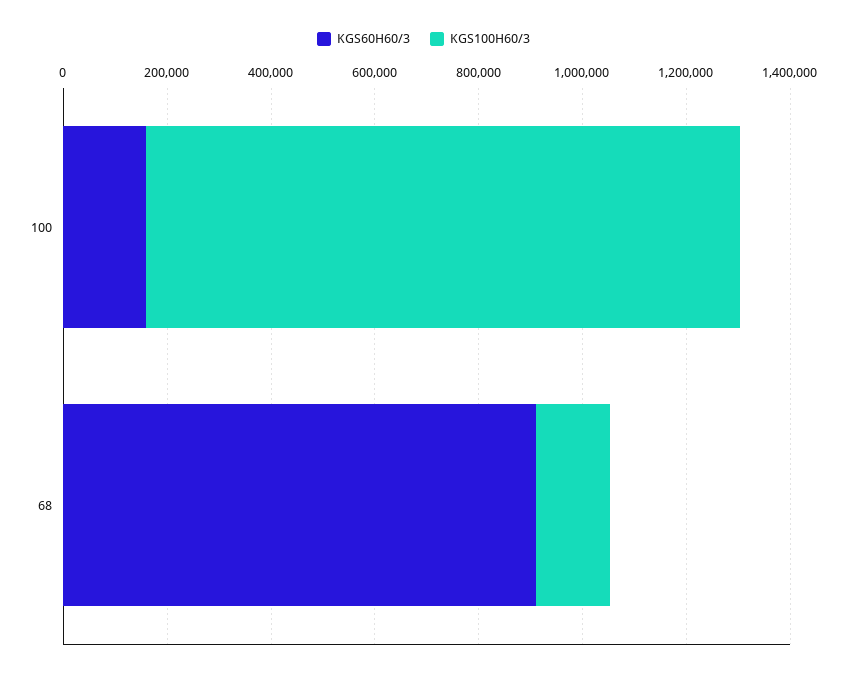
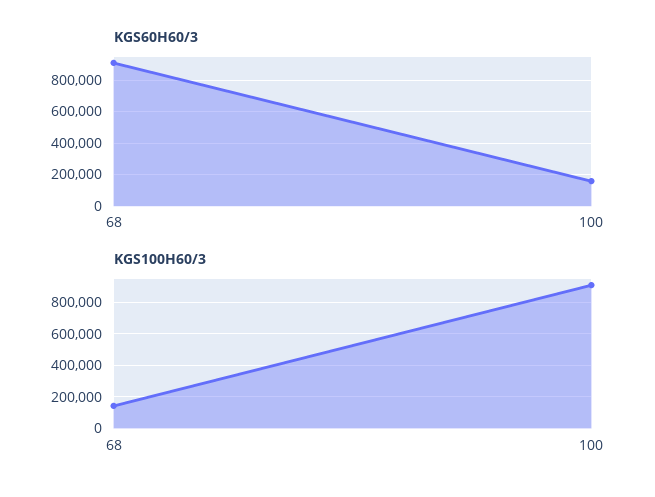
  {
    "KGS60H60/3": {
      "100": 150000,
      "68": 900000
    },
    "KGS100H60/3": {
-     "100": 1150000,
+     "100": 900000,
      "68": 150000
    }
  }

